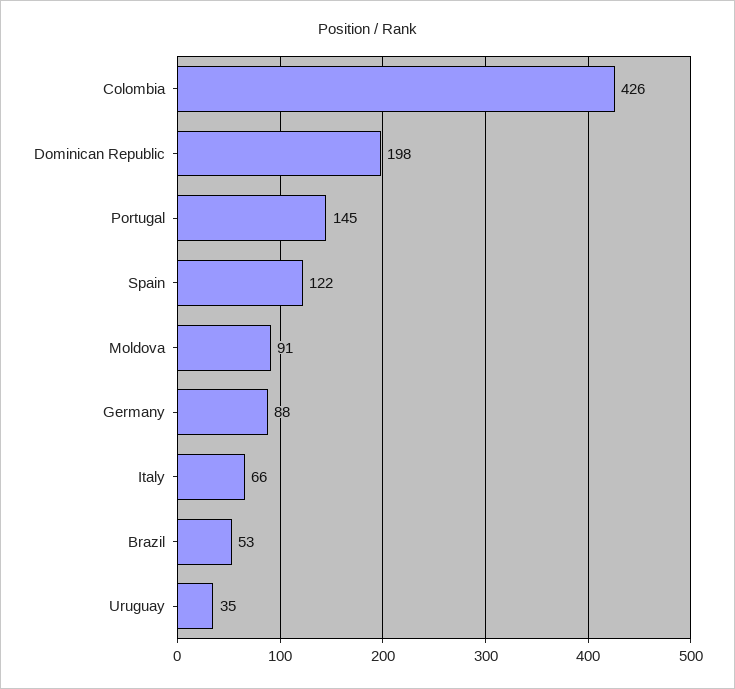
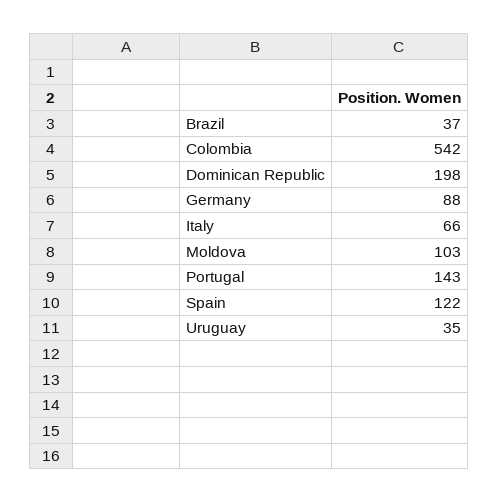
  {
-   "Colombia": 426,
+   "Colombia": 542,
    "Dominican Republic": 198,
-   "Portugal": 145,
+   "Portugal": 143,
    "Spain": 122,
-   "Moldova": 91,
+   "Moldova": 103,
    "Germany": 88,
    "Italy": 66,
-   "Brazil": 53,
+   "Brazil": 37,
    "Uruguay": 35
  }

